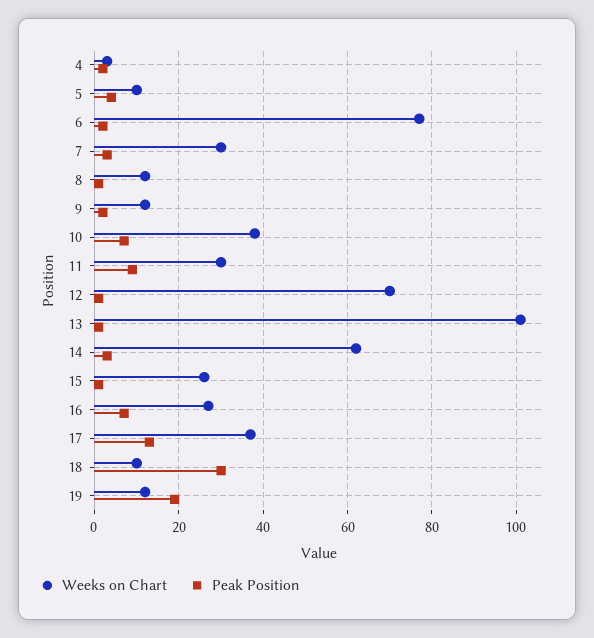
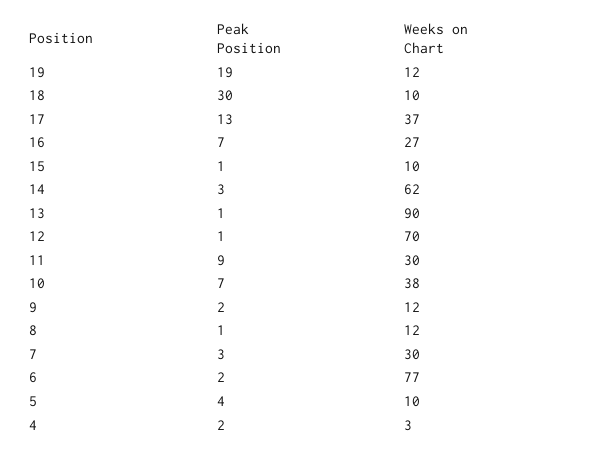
  {
    "Weeks on Chart": {
      "4": 3,
      "5": 10,
      "6": 77,
      "7": 30,
      "8": 12,
      "9": 12,
      "10": 38,
      "11": 30,
      "12": 70,
-     "13": 100,
+     "13": 90,
      "14": 62,
-     "15": 25,
+     "15": 10,
      "16": 27,
      "17": 37,
      "18": 10,
      "19": 12
    },
    "Peak Position": {
      "4": 2,
      "5": 4,
      "6": 2,
      "7": 3,
      "8": 1,
      "9": 2,
      "10": 7,
      "11": 9,
      "12": 1,
      "13": 1,
      "14": 3,
      "15": 1,
      "16": 7,
      "17": 13,
      "18": 30,
      "19": 19
    }
  }

